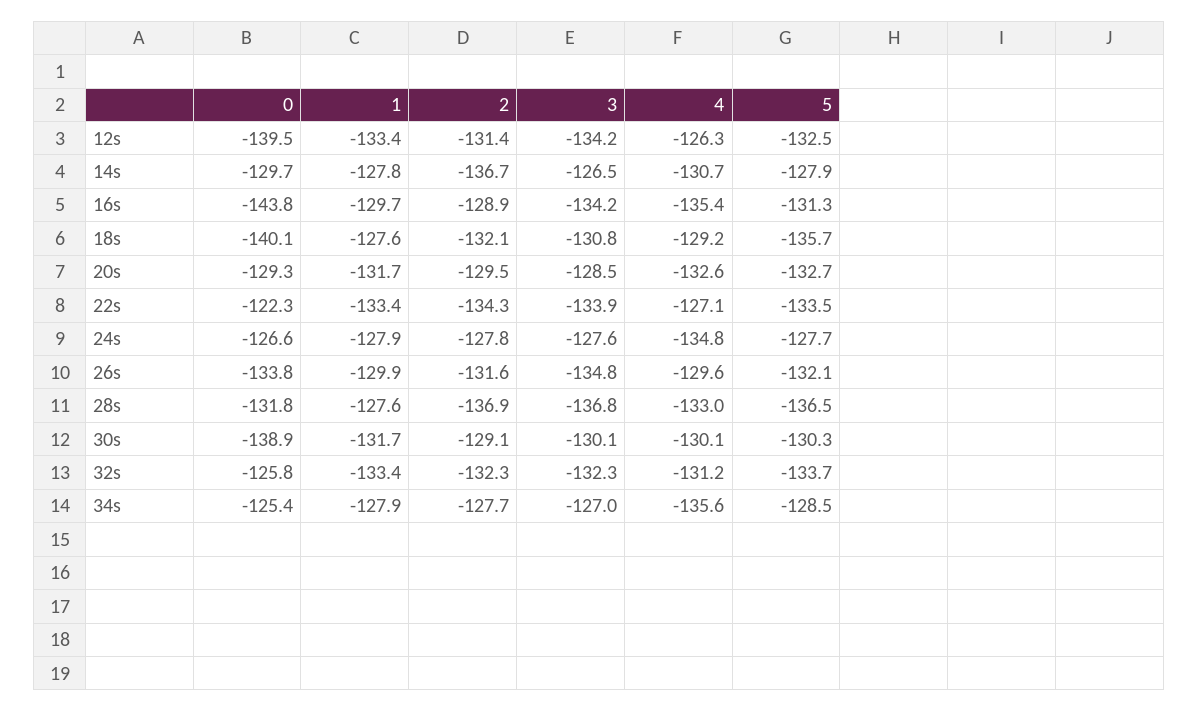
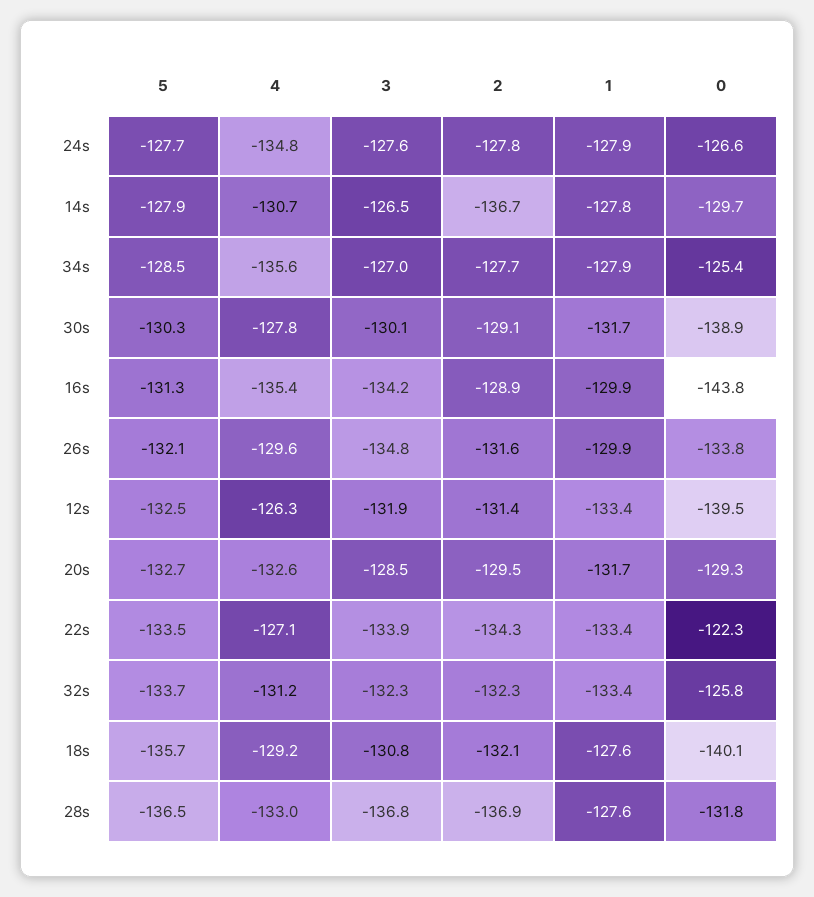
  {
    "0": {
      "12s": -139.5,
      "14s": -129.7,
      "16s": -143.8,
      "18s": -140.1,
      "20s": -129.3,
      "22s": -122.3,
      "24s": -126.6,
      "26s": -133.8,
      "28s": -131.8,
      "30s": -138.9,
      "32s": -125.8,
      "34s": -125.4
    },
    "1": {
      "12s": -133.4,
      "14s": -127.8,
-     "16s": -129.7,
+     "16s": -129.9,
      "18s": -127.6,
      "20s": -131.7,
      "22s": -133.4,
      "24s": -127.9,
      "26s": -129.9,
      "28s": -127.6,
      "30s": -131.7,
      "32s": -133.4,
      "34s": -127.9
    },
    "2": {
      "12s": -131.4,
      "14s": -136.7,
      "16s": -128.9,
      "18s": -132.1,
      "20s": -129.5,
      "22s": -134.3,
      "24s": -127.8,
      "26s": -131.6,
      "28s": -136.9,
      "30s": -129.1,
      "32s": -132.3,
      "34s": -127.7
    },
    "3": {
-     "12s": -134.2,
+     "12s": -131.9,
      "14s": -126.5,
      "16s": -134.2,
      "18s": -130.8,
      "20s": -128.5,
      "22s": -133.9,
      "24s": -127.6,
      "26s": -134.8,
      "28s": -136.8,
      "30s": -130.1,
      "32s": -132.3,
      "34s": -127
    },
    "4": {
      "12s": -126.3,
      "14s": -130.7,
      "16s": -135.4,
      "18s": -129.2,
      "20s": -132.6,
      "22s": -127.1,
      "24s": -134.8,
      "26s": -129.6,
      "28s": -133,
-     "30s": -130.1,
+     "30s": -127.8,
      "32s": -131.2,
      "34s": -135.6
    },
    "5": {
      "12s": -132.5,
      "14s": -127.9,
      "16s": -131.3,
      "18s": -135.7,
      "20s": -132.7,
      "22s": -133.5,
      "24s": -127.7,
      "26s": -132.1,
      "28s": -136.5,
      "30s": -130.3,
      "32s": -133.7,
      "34s": -128.5
    }
  }

